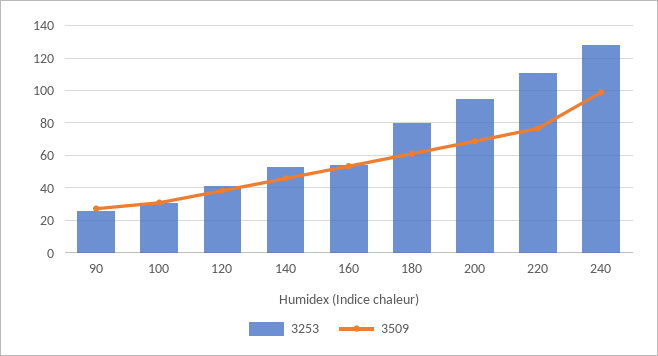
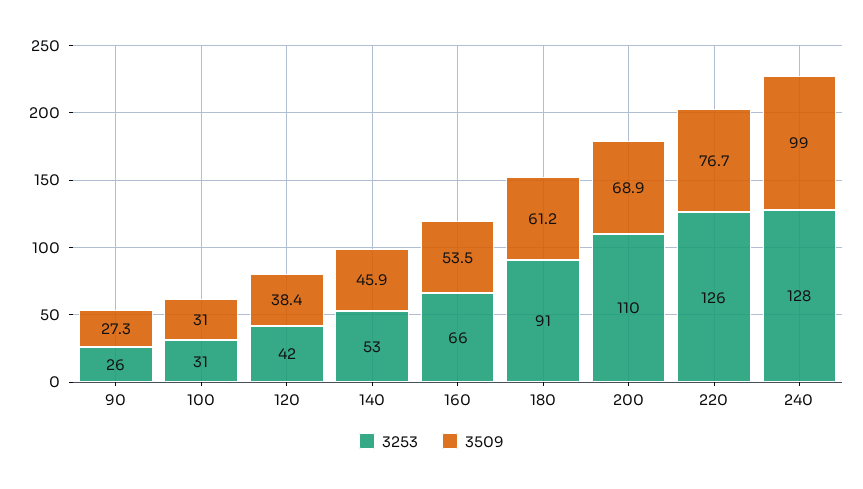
  {
    "3253": {
      "90": 26,
      "100": 31,
      "120": 42,
      "140": 53,
-     "160": 55,
+     "160": 66,
-     "180": 80,
+     "180": 91,
-     "200": 95,
+     "200": 110,
-     "220": 110,
+     "220": 126,
      "240": 128
    },
    "3509": {
      "90": 27.3,
      "100": 31,
      "120": 38.4,
      "140": 45.9,
      "160": 53.5,
      "180": 61.2,
      "200": 68.9,
      "220": 76.7,
      "240": 99
    }
  }

